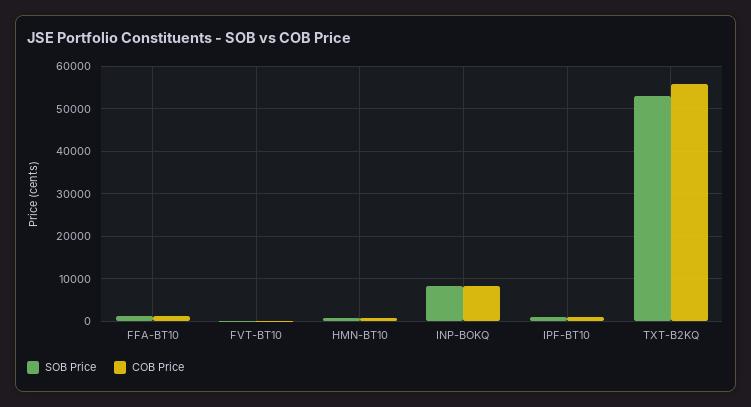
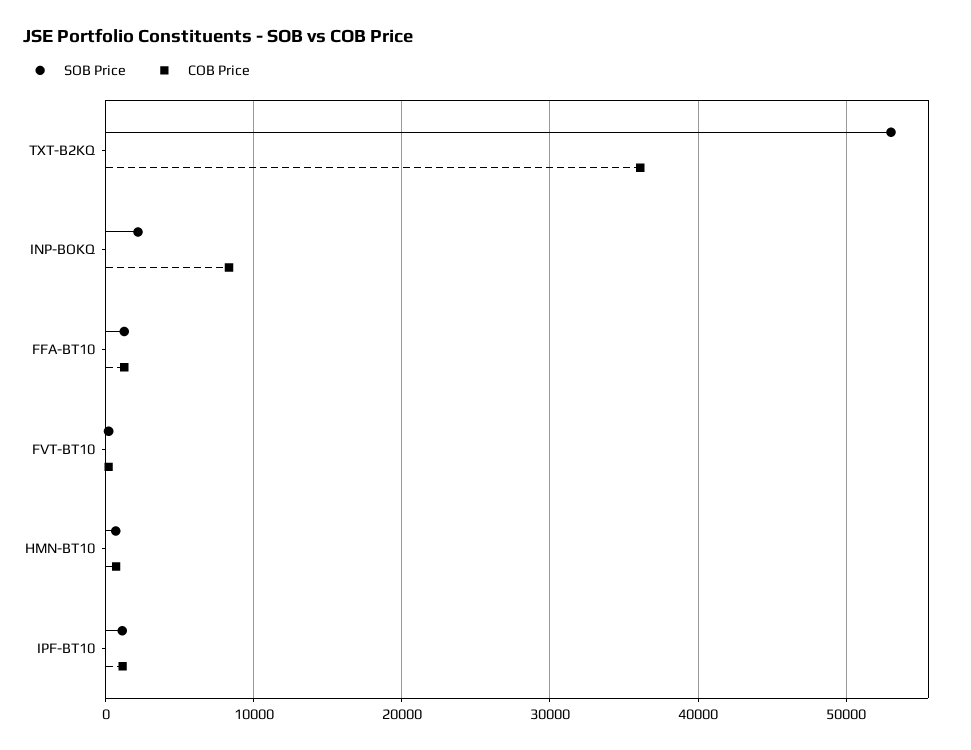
  {
    "SOB Price": {
      "FFA-BT10": 1000,
      "FVT-BT10": 0,
      "HMN-BT10": 1000,
-     "INP-BOKQ": 8000,
+     "INP-BOKQ": 2000,
      "IPF-BT10": 1000,
      "TXT-B2KQ": 53000
    },
    "COB Price": {
      "FFA-BT10": 1000,
      "FVT-BT10": 0,
      "HMN-BT10": 1000,
      "INP-BOKQ": 8000,
      "IPF-BT10": 1000,
-     "TXT-B2KQ": 56000
+     "TXT-B2KQ": 36000
    }
  }

